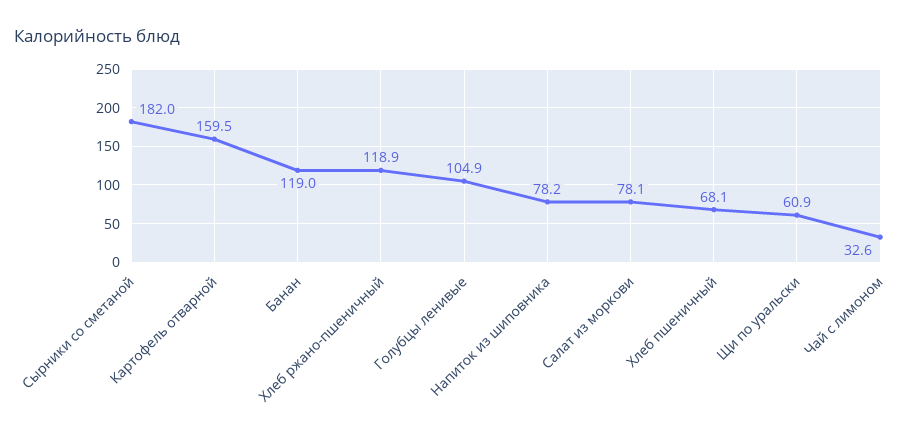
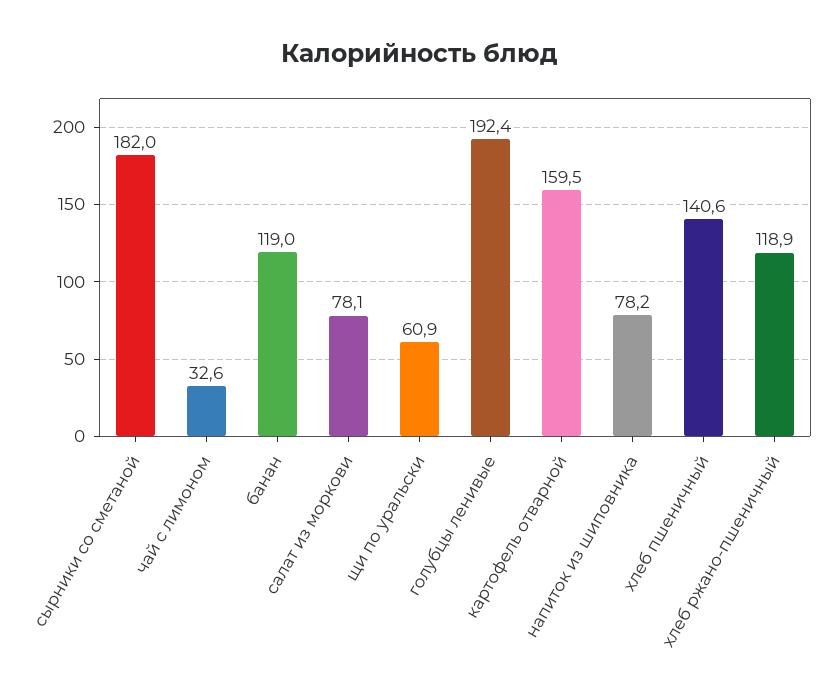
  {
    "Сырники со сметаной": 182,
    "Картофель отварной": 159.5,
    "Банан": 119,
    "Хлеб ржано-пшеничный": 118.9,
-   "Голубцы ленивые": 104.9,
+   "Голубцы ленивые": 192.4,
    "Напиток из шиповника": 78.2,
    "Салат из моркови": 78.1,
-   "Хлеб пшеничный": 68.1,
+   "Хлеб пшеничный": 140.6,
    "Щи по уральски": 60.9,
    "Чай с лимоном": 32.6
  }

